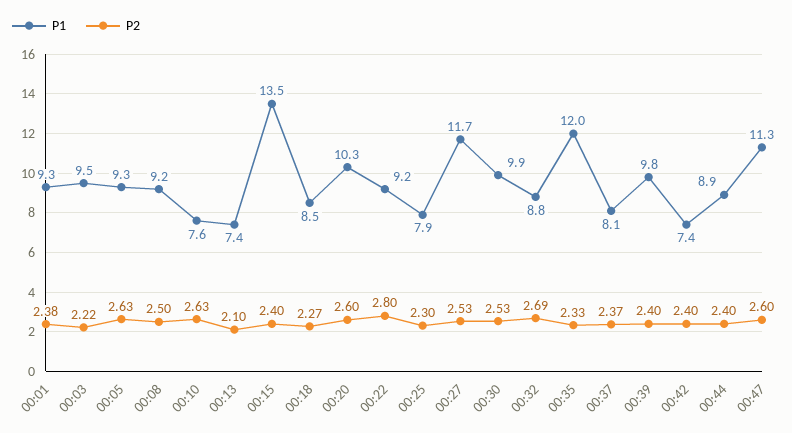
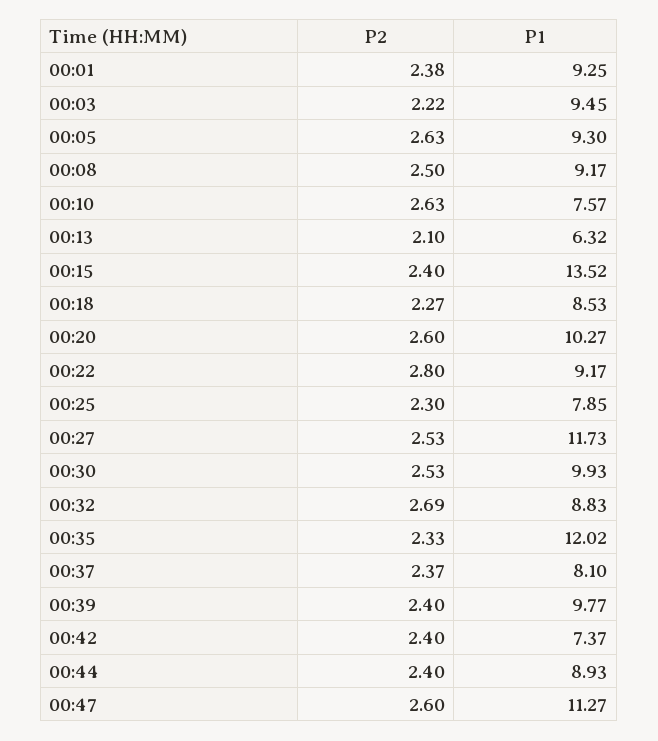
  {
    "P1": {
      "00:01": 9.25,
      "00:03": 9.45,
      "00:05": 9.3,
      "00:08": 9.17,
      "00:10": 7.57,
-     "00:13": 7.4,
+     "00:13": 6.32,
      "00:15": 13.52,
      "00:18": 8.53,
      "00:20": 10.27,
      "00:22": 9.17,
      "00:25": 7.85,
      "00:27": 11.73,
      "00:30": 9.93,
      "00:32": 8.83,
      "00:35": 12.02,
      "00:37": 8.1,
      "00:39": 9.77,
      "00:42": 7.37,
      "00:44": 8.93,
      "00:47": 11.27
    },
    "P2": {
      "00:01": 2.38,
      "00:03": 2.22,
      "00:05": 2.63,
      "00:08": 2.5,
      "00:10": 2.63,
      "00:13": 2.1,
      "00:15": 2.4,
      "00:18": 2.27,
      "00:20": 2.6,
      "00:22": 2.8,
      "00:25": 2.3,
      "00:27": 2.53,
      "00:30": 2.53,
      "00:32": 2.69,
      "00:35": 2.33,
      "00:37": 2.37,
      "00:39": 2.4,
      "00:42": 2.4,
      "00:44": 2.4,
      "00:47": 2.6
    }
  }

